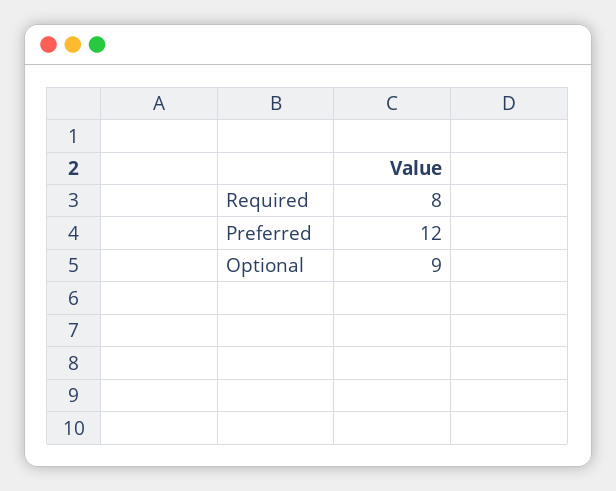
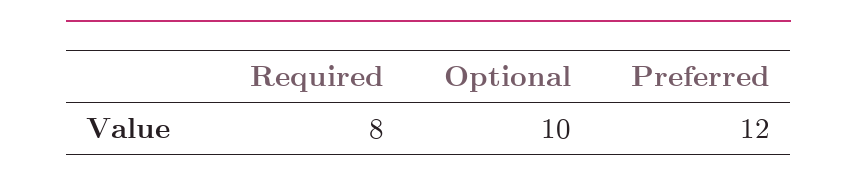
  {
    "Required": 8,
    "Preferred": 12,
-   "Optional": 9
+   "Optional": 10
  }

